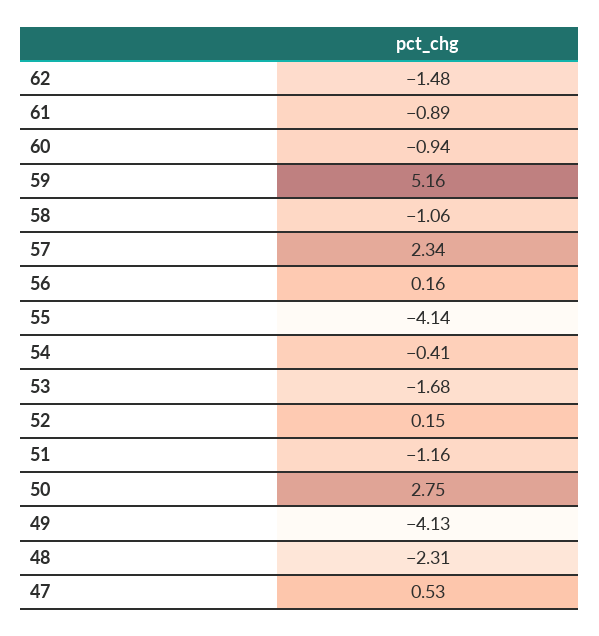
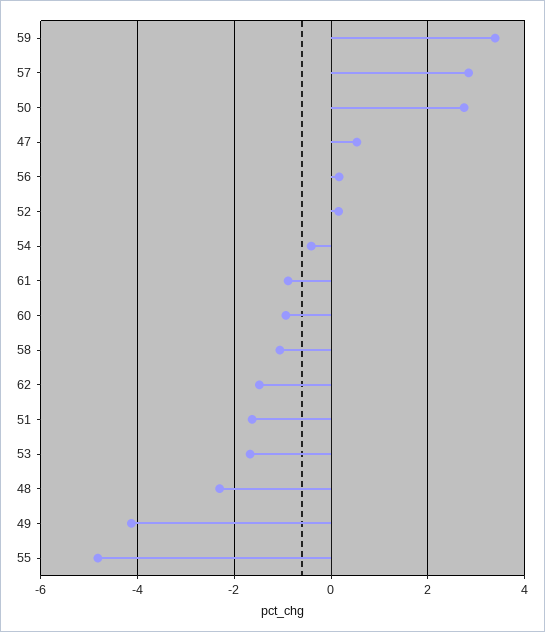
  {
    "62": -1.48,
    "61": -0.89,
    "60": -0.94,
-   "59": 5.16,
+   "59": 3.4,
    "58": -1.06,
-   "57": 2.34,
+   "57": 2.8,
    "56": 0.16,
-   "55": -4.14,
+   "55": -4.8,
    "54": -0.41,
    "53": -1.68,
    "52": 0.15,
-   "51": -1.16,
+   "51": -1.6,
    "50": 2.75,
    "49": -4.13,
    "48": -2.31,
    "47": 0.53
  }

